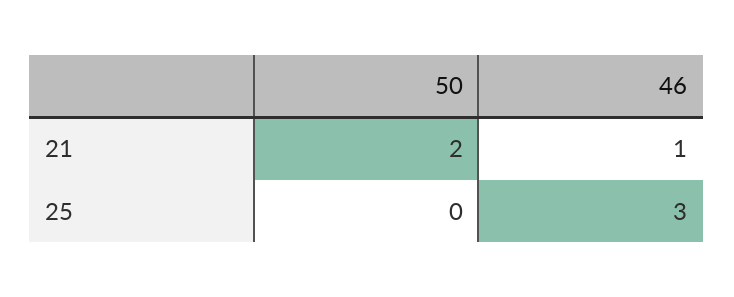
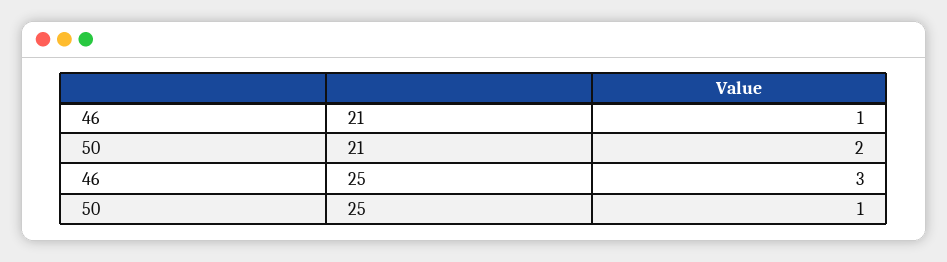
  {
    "50": {
      "21": 2,
-     "25": 0
+     "25": 1
    },
    "46": {
      "21": 1,
      "25": 3
    }
  }

